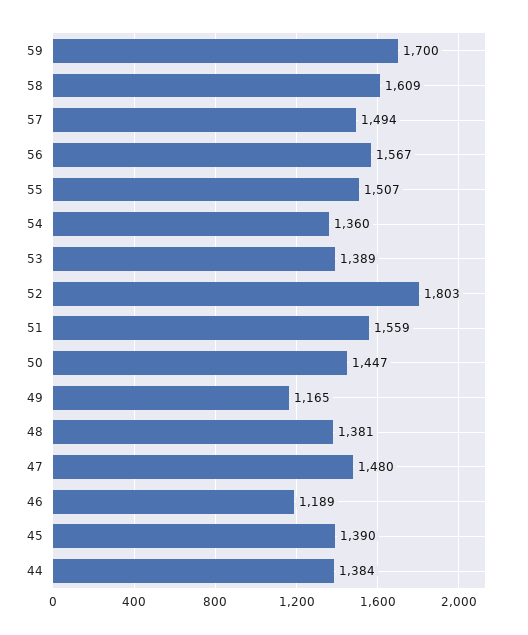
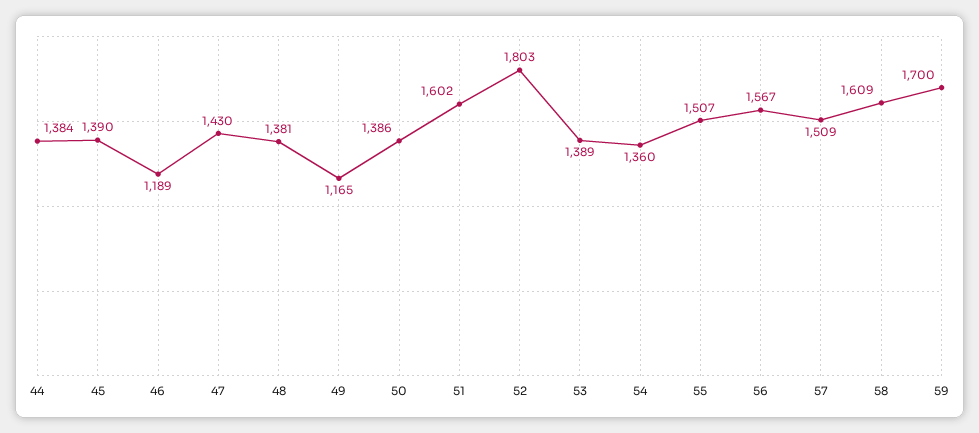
  {
    "59": 1700,
    "58": 1609,
-   "57": 1494,
+   "57": 1509,
    "56": 1567,
    "55": 1507,
    "54": 1360,
    "53": 1389,
    "52": 1803,
-   "51": 1559,
+   "51": 1602,
-   "50": 1447,
+   "50": 1386,
    "49": 1165,
    "48": 1381,
-   "47": 1480,
+   "47": 1430,
    "46": 1189,
    "45": 1390,
    "44": 1384
  }

